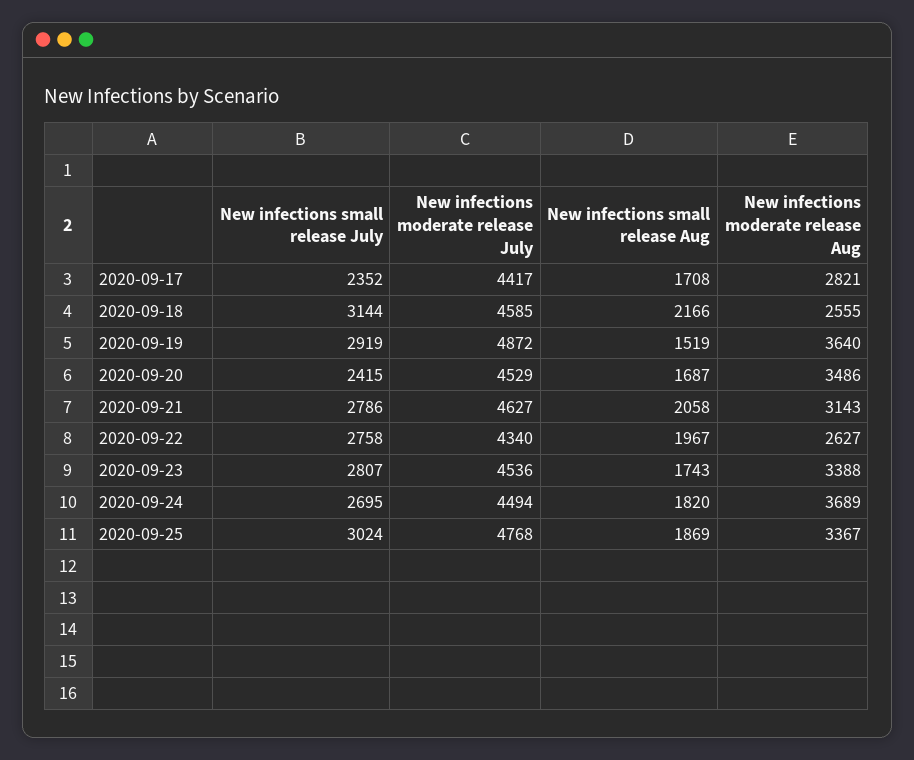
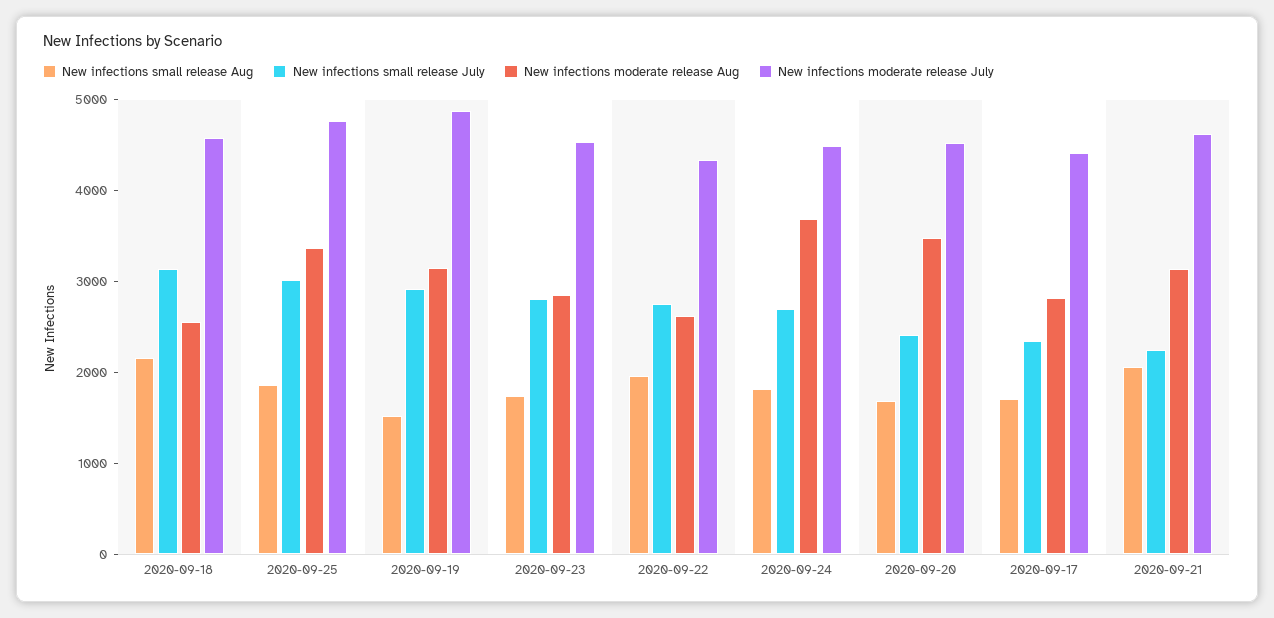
  {
    "New infections small release July": {
      "2020-09-17": 2352,
      "2020-09-18": 3144,
      "2020-09-19": 2919,
      "2020-09-20": 2415,
-     "2020-09-21": 2786,
+     "2020-09-21": 2200,
      "2020-09-22": 2758,
      "2020-09-23": 2807,
      "2020-09-24": 2695,
      "2020-09-25": 3024
    },
    "New infections moderate release July": {
      "2020-09-17": 4417,
      "2020-09-18": 4585,
      "2020-09-19": 4872,
      "2020-09-20": 4529,
      "2020-09-21": 4627,
      "2020-09-22": 4340,
      "2020-09-23": 4536,
      "2020-09-24": 4494,
      "2020-09-25": 4768
    },
    "New infections small release Aug": {
      "2020-09-17": 1708,
      "2020-09-18": 2166,
      "2020-09-19": 1519,
      "2020-09-20": 1687,
      "2020-09-21": 2058,
      "2020-09-22": 1967,
      "2020-09-23": 1743,
      "2020-09-24": 1820,
      "2020-09-25": 1869
    },
    "New infections moderate release Aug": {
      "2020-09-17": 2821,
      "2020-09-18": 2555,
-     "2020-09-19": 3640,
+     "2020-09-19": 3200,
      "2020-09-20": 3486,
      "2020-09-21": 3143,
      "2020-09-22": 2627,
-     "2020-09-23": 3388,
+     "2020-09-23": 2800,
      "2020-09-24": 3689,
      "2020-09-25": 3367
    }
  }

